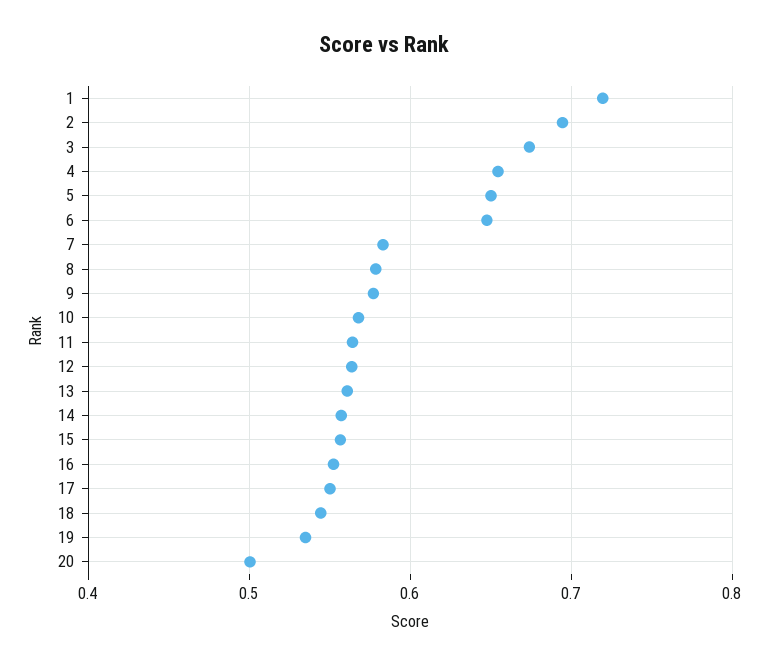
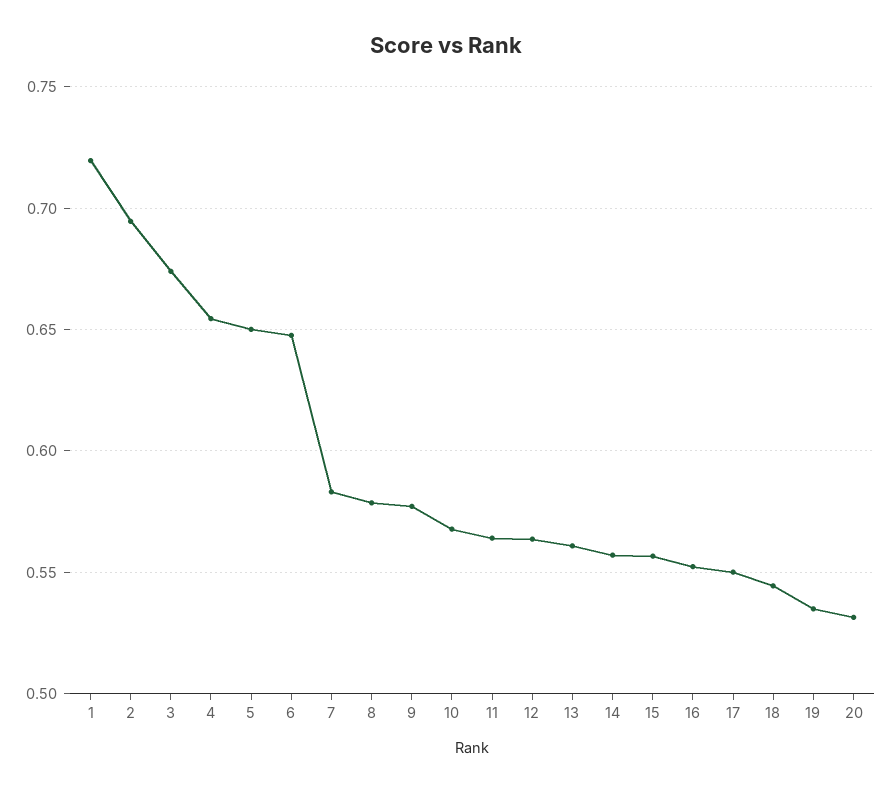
  {
    "1": 0.72,
    "2": 0.695,
    "3": 0.675,
    "4": 0.655,
    "5": 0.65,
    "6": 0.65,
    "7": 0.585,
    "8": 0.58,
    "9": 0.575,
    "10": 0.57,
    "11": 0.565,
    "12": 0.565,
    "13": 0.56,
    "14": 0.555,
    "15": 0.555,
    "16": 0.55,
    "17": 0.55,
    "18": 0.545,
    "19": 0.535,
-   "20": 0.5
+   "20": 0.53
  }

